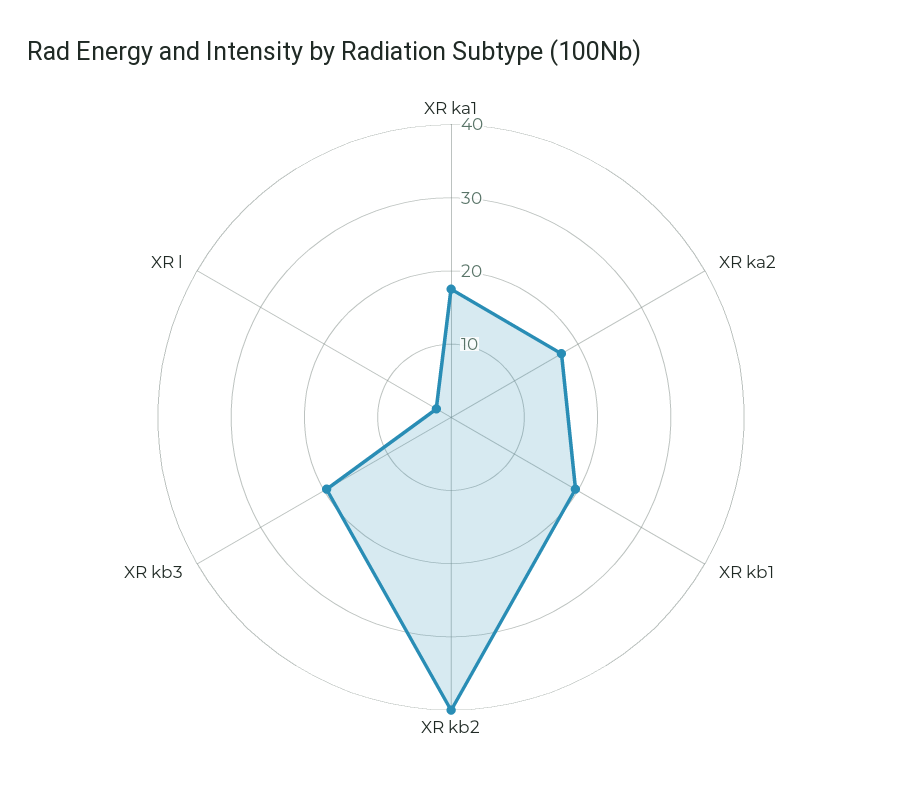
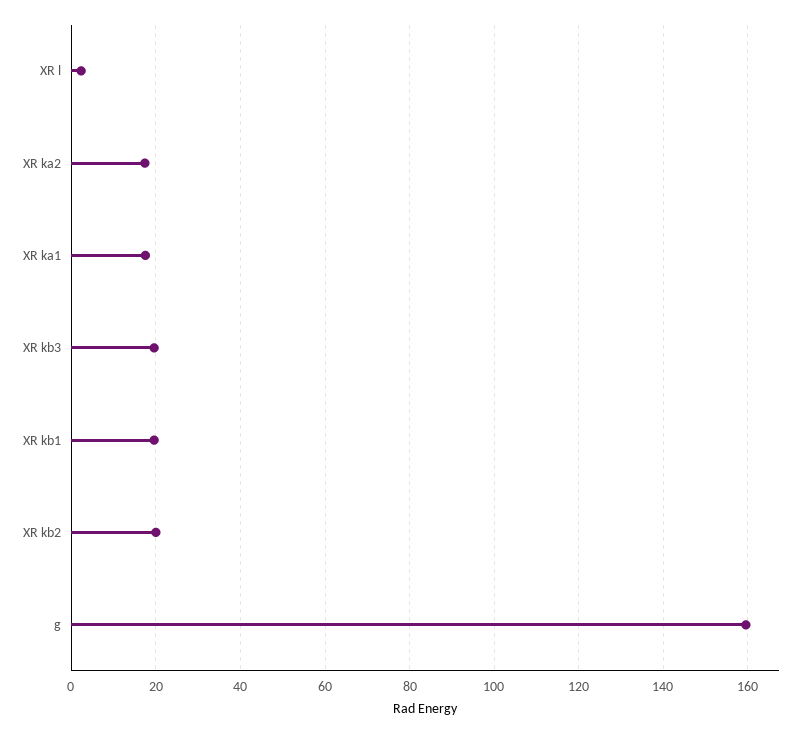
  {
    "XR ka1": 18,
    "XR ka2": 18,
    "XR kb1": 20,
-   "XR kb2": 40,
+   "XR kb2": 20,
    "XR kb3": 20,
-   "XR l": 2
+   "XR l": 2,
+   "g": 160
  }

